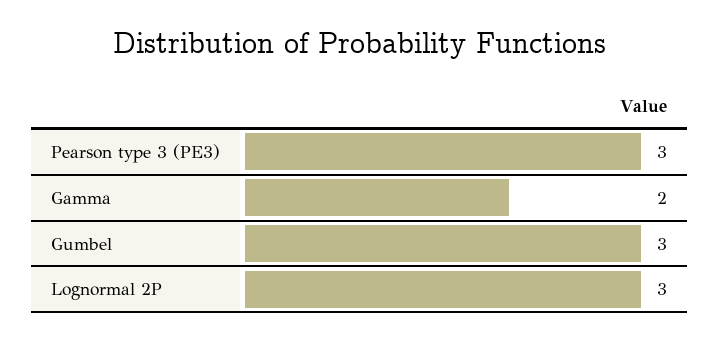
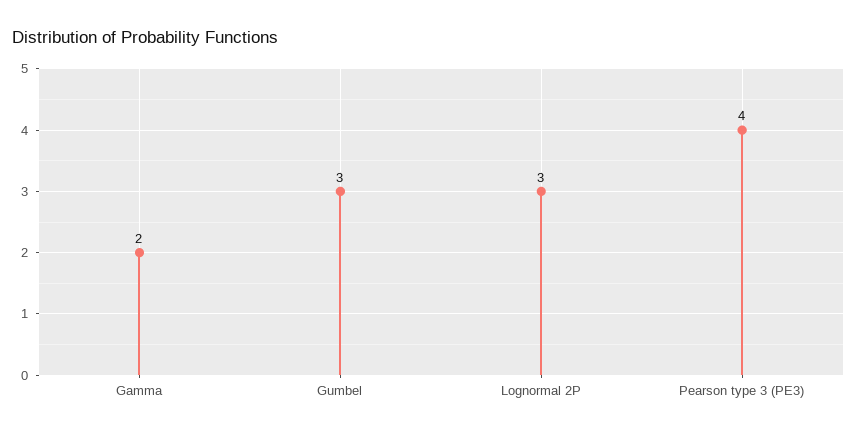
  {
-   "Pearson type 3 (PE3)": 3,
+   "Pearson type 3 (PE3)": 4,
    "Gamma": 2,
    "Gumbel": 3,
    "Lognormal 2P": 3
  }

